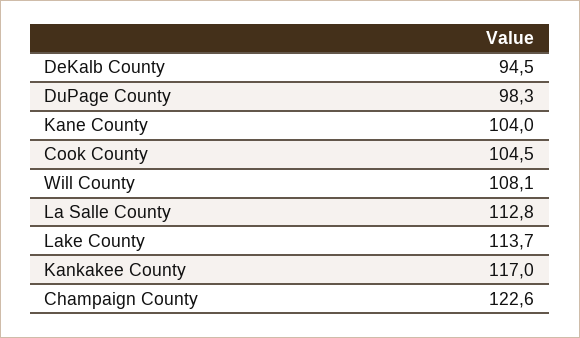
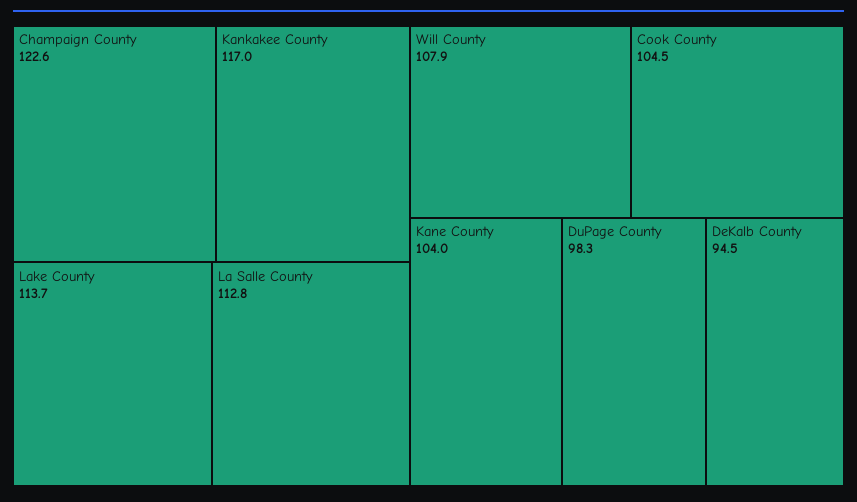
  {
    "DeKalb County": 94.5,
    "DuPage County": 98.3,
    "Kane County": 104,
    "Cook County": 104.5,
-   "Will County": 108.1,
+   "Will County": 107.9,
    "La Salle County": 112.8,
    "Lake County": 113.7,
    "Kankakee County": 117,
    "Champaign County": 122.6
  }

